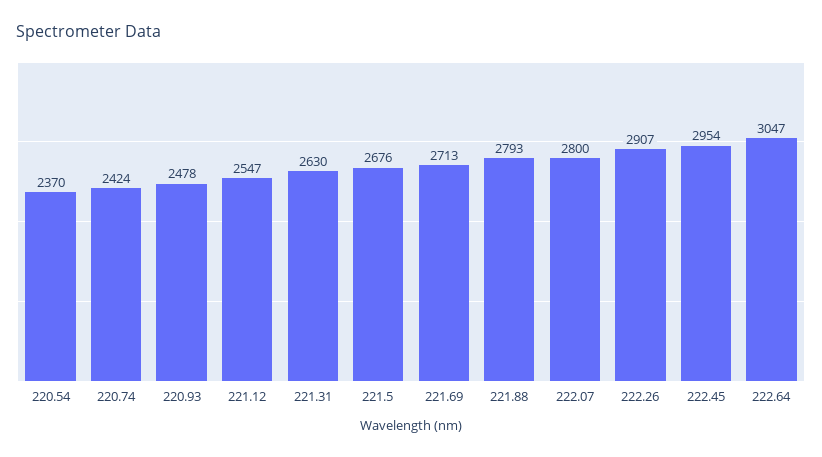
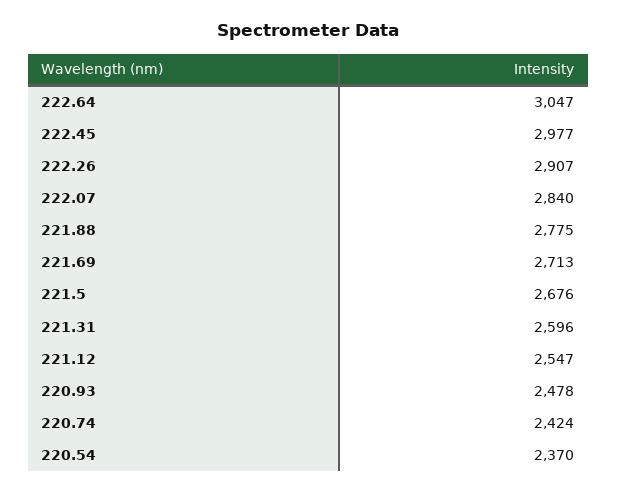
  {
    "220.54": 2370,
    "220.74": 2424,
    "220.93": 2478,
    "221.12": 2547,
-   "221.31": 2630,
+   "221.31": 2596,
    "221.5": 2676,
    "221.69": 2713,
-   "221.88": 2793,
+   "221.88": 2775,
-   "222.07": 2800,
+   "222.07": 2840,
    "222.26": 2907,
-   "222.45": 2954,
+   "222.45": 2977,
    "222.64": 3047
  }

